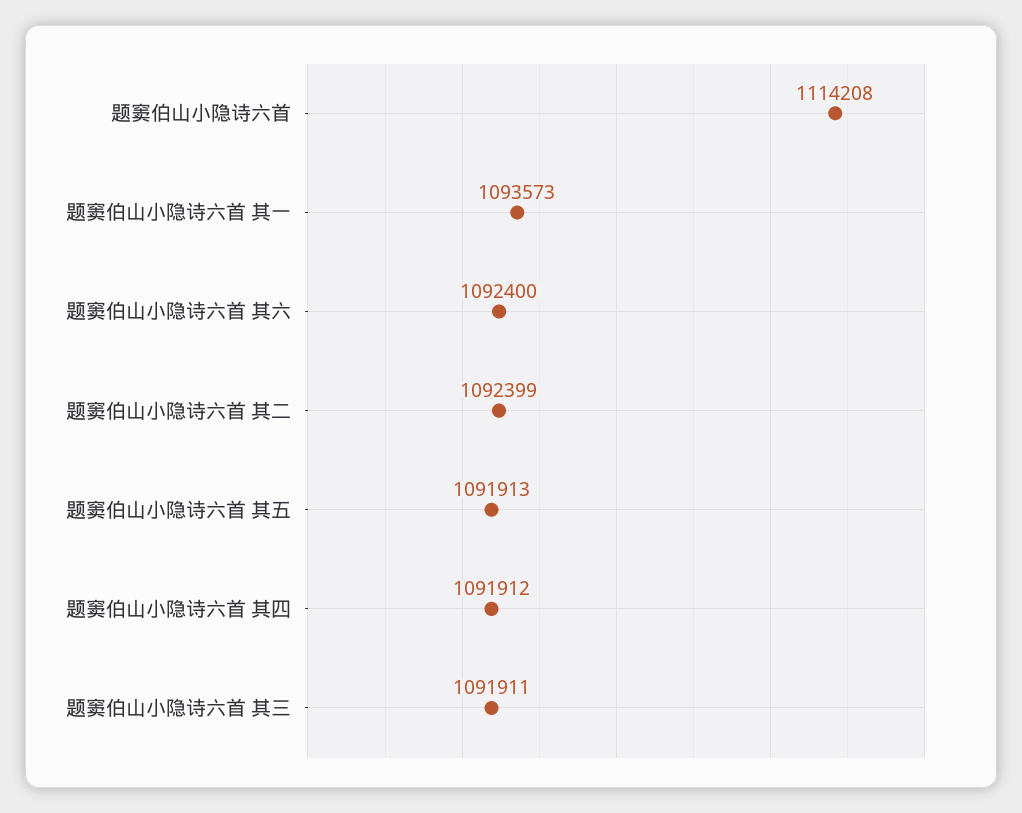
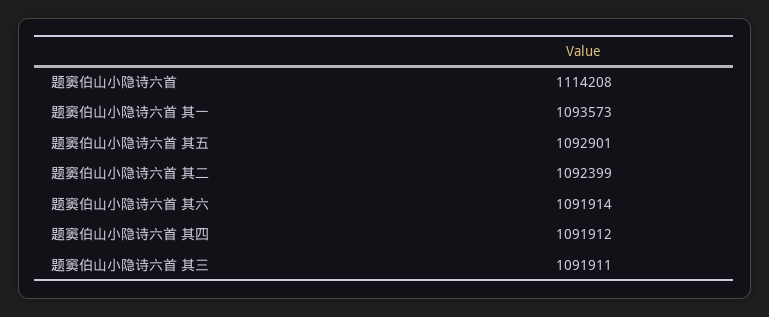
  {
    "题窦伯山小隐诗六首": 1114208,
    "题窦伯山小隐诗六首 其一": 1093573,
-   "题窦伯山小隐诗六首 其六": 1092400,
+   "题窦伯山小隐诗六首 其六": 1091914,
    "题窦伯山小隐诗六首 其二": 1092399,
-   "题窦伯山小隐诗六首 其五": 1091913,
+   "题窦伯山小隐诗六首 其五": 1092901,
    "题窦伯山小隐诗六首 其四": 1091912,
    "题窦伯山小隐诗六首 其三": 1091911
  }

